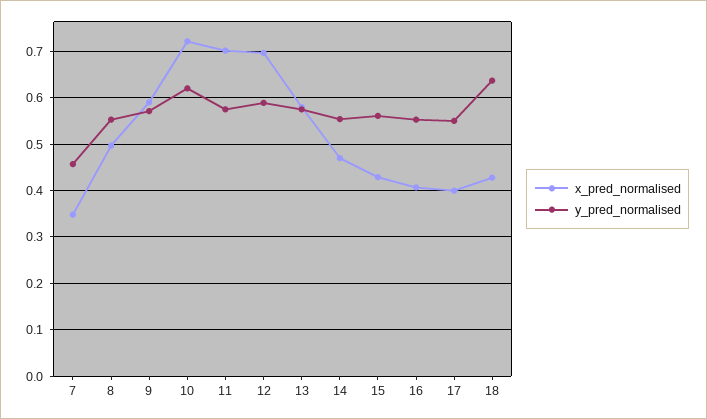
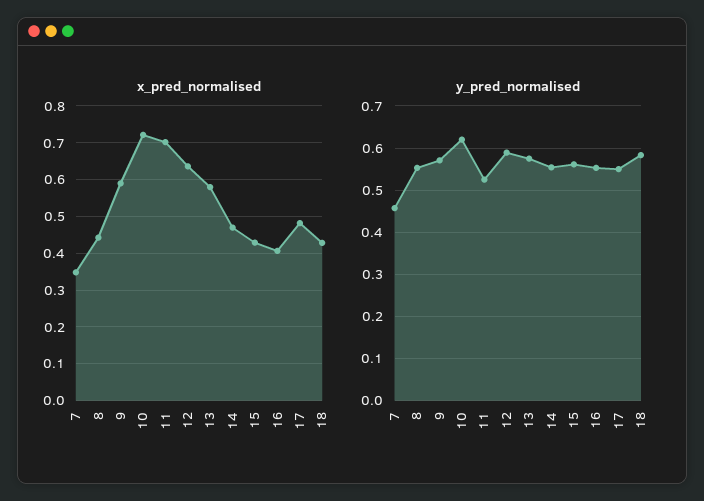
  {
    "x_pred_normalised": {
      "7": 0.34,
-     "8": 0.5,
+     "8": 0.44,
      "9": 0.6,
      "10": 0.72,
      "11": 0.7,
-     "12": 0.7,
+     "12": 0.64,
      "13": 0.58,
      "14": 0.48,
      "15": 0.42,
      "16": 0.4,
-     "17": 0.4,
+     "17": 0.48,
      "18": 0.42
    },
    "y_pred_normalised": {
      "7": 0.46,
      "8": 0.56,
      "9": 0.58,
      "10": 0.62,
-     "11": 0.58,
+     "11": 0.52,
      "12": 0.58,
      "13": 0.58,
      "14": 0.56,
      "15": 0.56,
      "16": 0.56,
      "17": 0.56,
-     "18": 0.64
+     "18": 0.58
    }
  }

